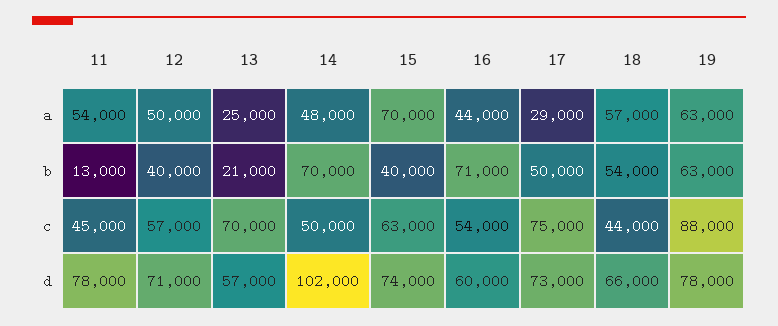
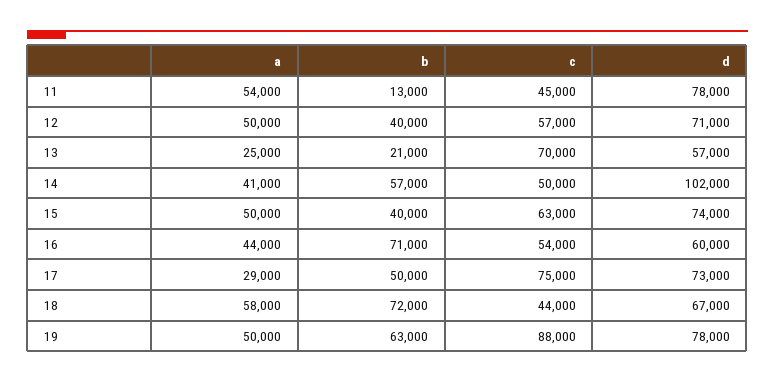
  {
    "11": {
      "a": 54000,
      "b": 13000,
      "c": 45000,
      "d": 78000
    },
    "12": {
      "a": 50000,
      "b": 40000,
      "c": 57000,
      "d": 71000
    },
    "13": {
      "a": 25000,
      "b": 21000,
      "c": 70000,
      "d": 57000
    },
    "14": {
-     "a": 48000,
+     "a": 41000,
-     "b": 70000,
+     "b": 57000,
      "c": 50000,
      "d": 102000
    },
    "15": {
-     "a": 70000,
+     "a": 50000,
      "b": 40000,
      "c": 63000,
      "d": 74000
    },
    "16": {
      "a": 44000,
      "b": 71000,
      "c": 54000,
      "d": 60000
    },
    "17": {
      "a": 29000,
      "b": 50000,
      "c": 75000,
      "d": 73000
    },
    "18": {
-     "a": 57000,
+     "a": 58000,
-     "b": 54000,
+     "b": 72000,
      "c": 44000,
-     "d": 66000
+     "d": 67000
    },
    "19": {
-     "a": 63000,
+     "a": 50000,
      "b": 63000,
      "c": 88000,
      "d": 78000
    }
  }

